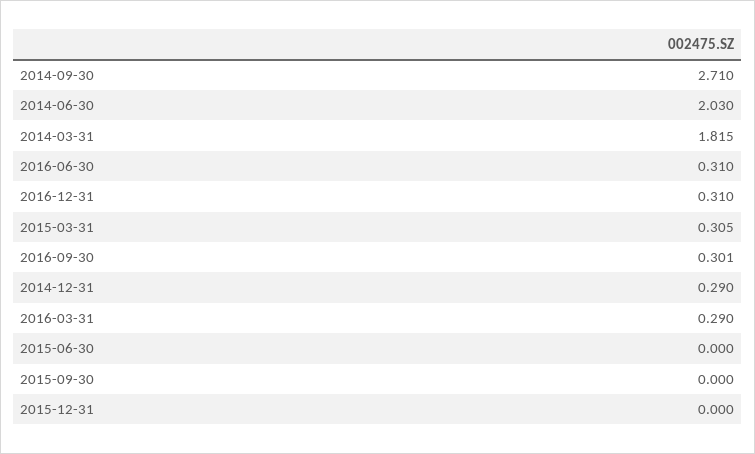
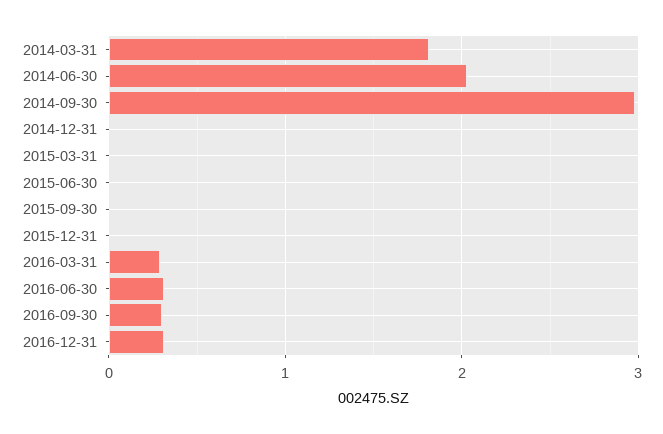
  {
-   "2014-09-30": 2.71,
+   "2014-09-30": 3,
    "2014-06-30": 2.03,
    "2014-03-31": 1.815,
    "2016-06-30": 0.31,
    "2016-12-31": 0.31,
-   "2015-03-31": 0.305,
+   "2015-03-31": 0,
    "2016-09-30": 0.301,
-   "2014-12-31": 0.29,
+   "2014-12-31": 0,
    "2016-03-31": 0.29,
    "2015-06-30": 0,
    "2015-09-30": 0,
    "2015-12-31": 0
  }

